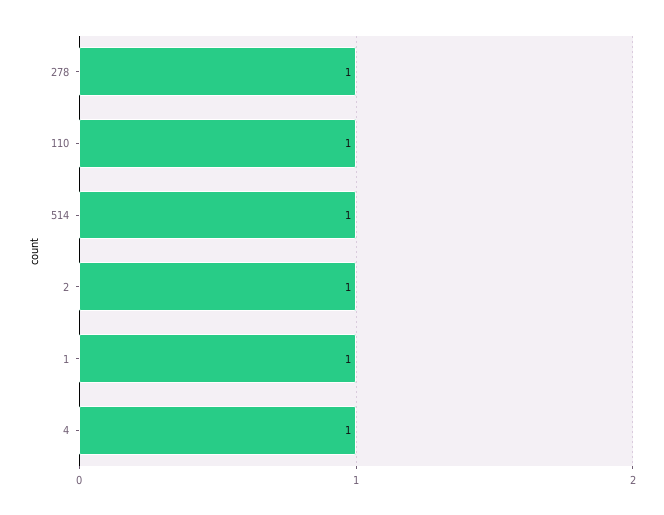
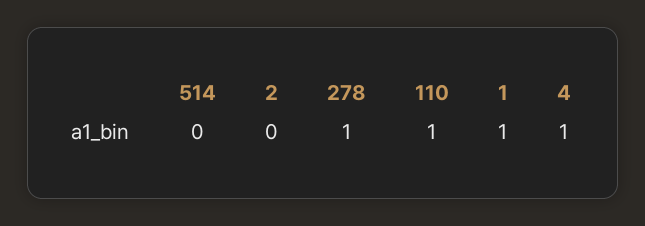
  {
    "278": 1,
    "110": 1,
-   "514": 1,
+   "514": 0,
-   "2": 1,
+   "2": 0,
    "1": 1,
    "4": 1
  }

